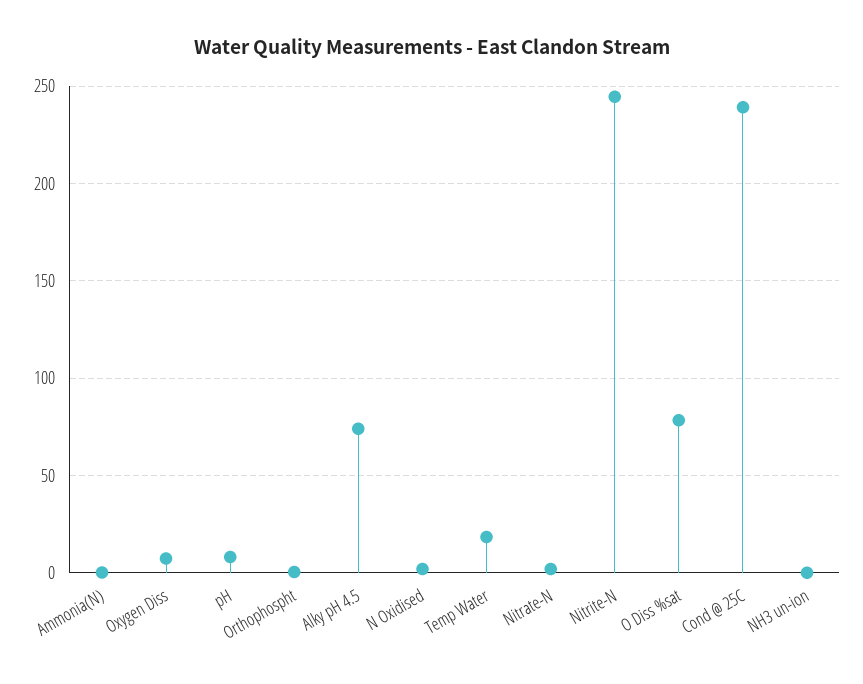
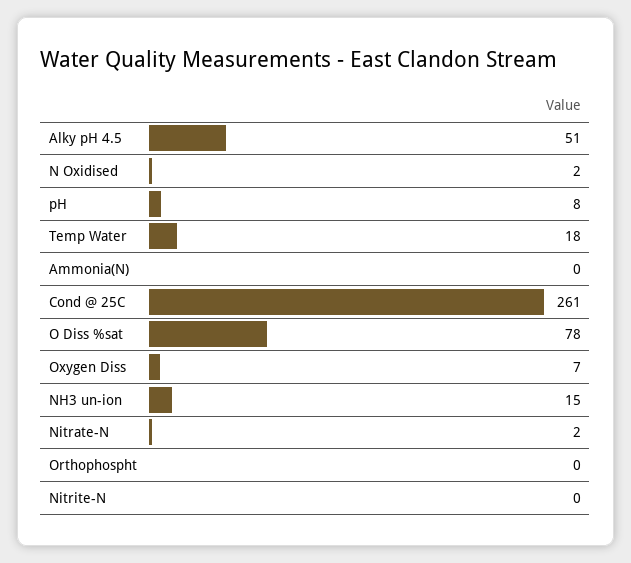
  {
    "Ammonia(N)": 0,
    "Oxygen Diss": 7,
    "pH": 8,
    "Orthophospht": 0,
-   "Alky pH 4.5": 75,
+   "Alky pH 4.5": 51,
    "N Oxidised": 2,
    "Temp Water": 18,
    "Nitrate-N": 2,
-   "Nitrite-N": 245,
+   "Nitrite-N": 0,
    "O Diss %sat": 78,
-   "Cond @ 25C": 240,
+   "Cond @ 25C": 261,
-   "NH3 un-ion": 0
+   "NH3 un-ion": 15
  }

